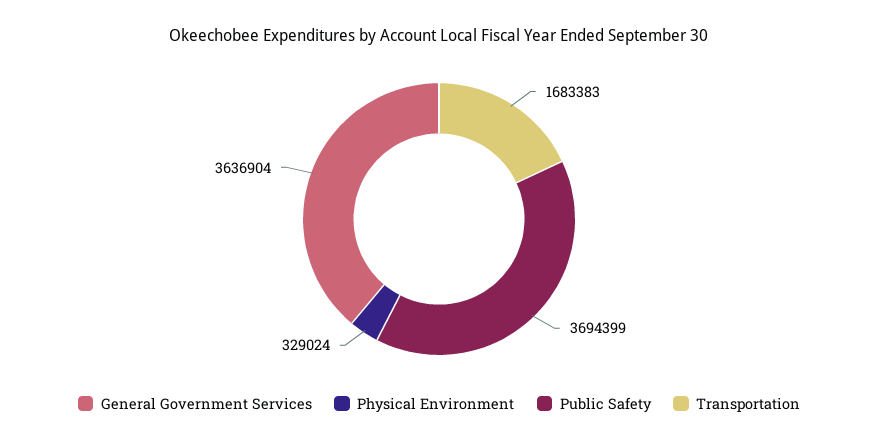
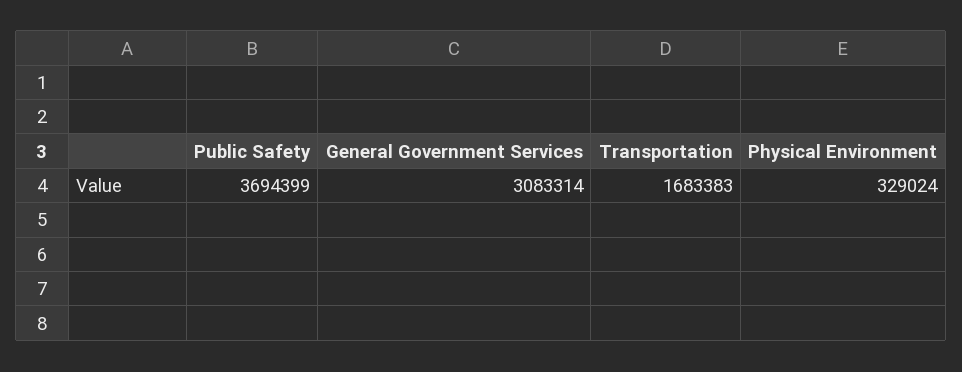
  {
-   "General Government Services": 3636904,
+   "General Government Services": 3083314,
    "Physical Environment": 329024,
    "Public Safety": 3694399,
    "Transportation": 1683383
  }

